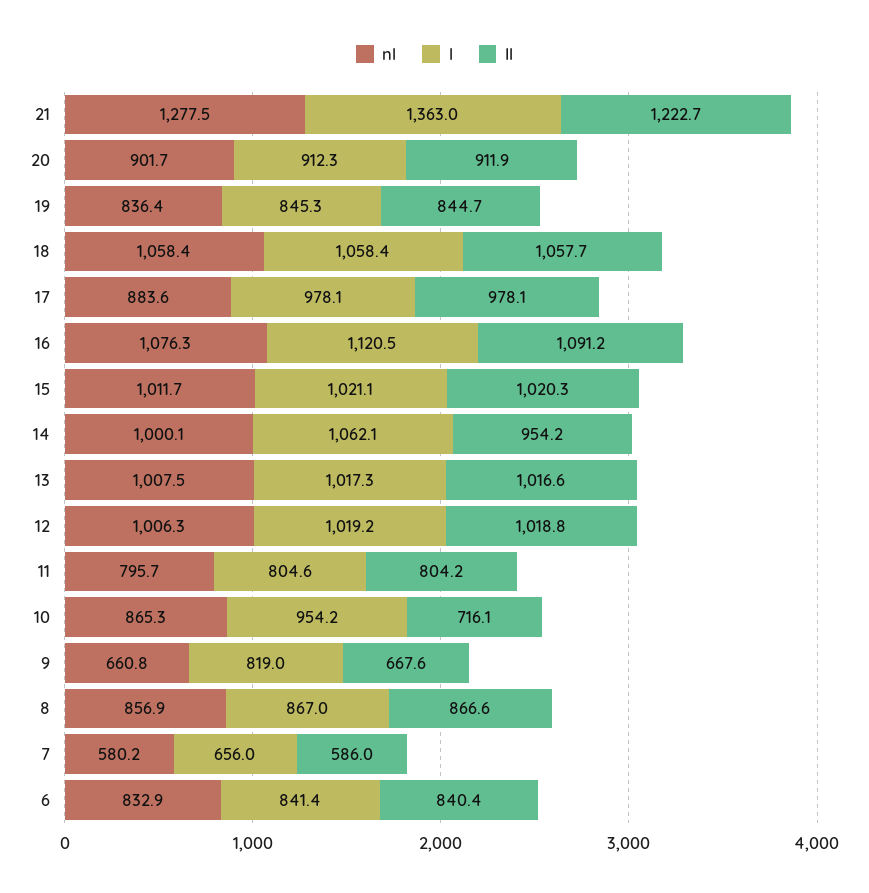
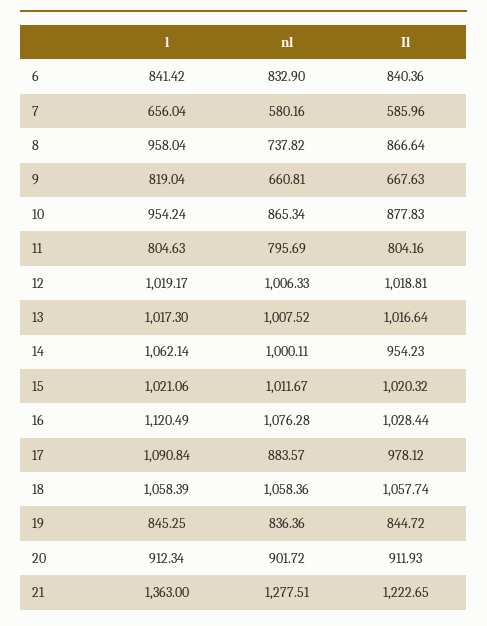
  {
    "nl": {
      "21": 1277.51,
      "20": 901.72,
      "19": 836.36,
      "18": 1058.36,
      "17": 883.57,
      "16": 1076.28,
      "15": 1011.67,
      "14": 1000.11,
      "13": 1007.52,
      "12": 1006.33,
      "11": 795.69,
      "10": 865.34,
      "9": 660.81,
-     "8": 856.9,
+     "8": 737.82,
      "7": 580.16,
      "6": 832.9
    },
    "l": {
      "21": 1363,
      "20": 912.34,
      "19": 845.25,
      "18": 1058.39,
-     "17": 978.1,
+     "17": 1090.84,
      "16": 1120.49,
      "15": 1021.06,
      "14": 1062.14,
      "13": 1017.3,
      "12": 1019.17,
      "11": 804.63,
      "10": 954.24,
      "9": 819.04,
-     "8": 867,
+     "8": 958.04,
      "7": 656.04,
      "6": 841.42
    },
    "Il": {
      "21": 1222.65,
      "20": 911.93,
      "19": 844.72,
      "18": 1057.74,
      "17": 978.12,
-     "16": 1091.2,
+     "16": 1028.44,
      "15": 1020.32,
      "14": 954.23,
      "13": 1016.64,
      "12": 1018.81,
      "11": 804.16,
-     "10": 716.1,
+     "10": 877.83,
      "9": 667.63,
      "8": 866.64,
      "7": 585.96,
      "6": 840.36
    }
  }

